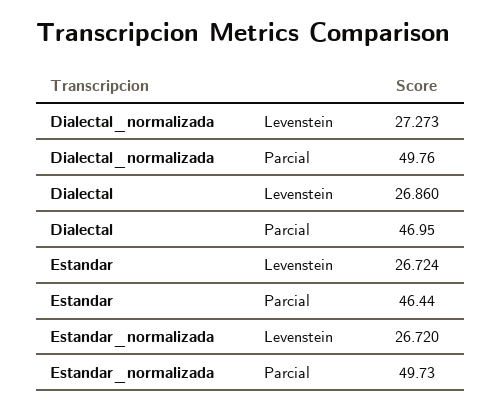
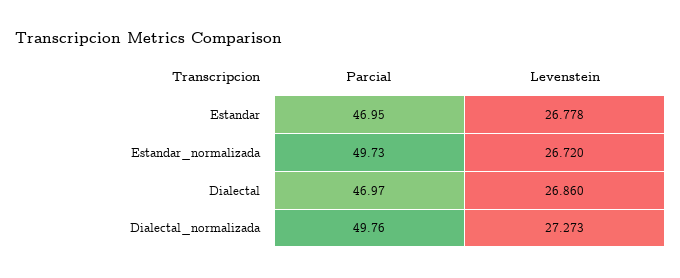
  {
    "Dialectal_normalizada": {
      "Levenstein": 27.273,
      "Parcial": 49.76
    },
    "Dialectal": {
      "Levenstein": 26.86,
-     "Parcial": 46.95
+     "Parcial": 46.97
    },
    "Estandar": {
-     "Levenstein": 26.724,
+     "Levenstein": 26.778,
-     "Parcial": 46.44
+     "Parcial": 46.95
    },
    "Estandar_normalizada": {
      "Levenstein": 26.72,
      "Parcial": 49.73
    }
  }

